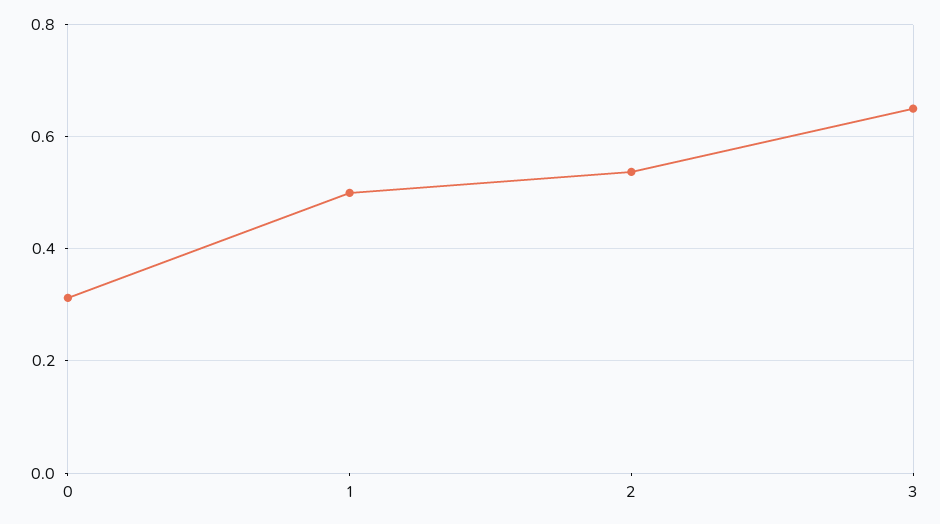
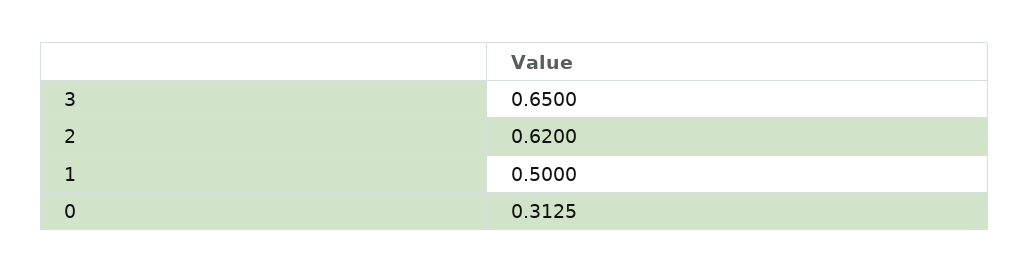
  {
    "0": 0.3125,
    "1": 0.5,
-   "2": 0.54,
+   "2": 0.62,
    "3": 0.65
  }

